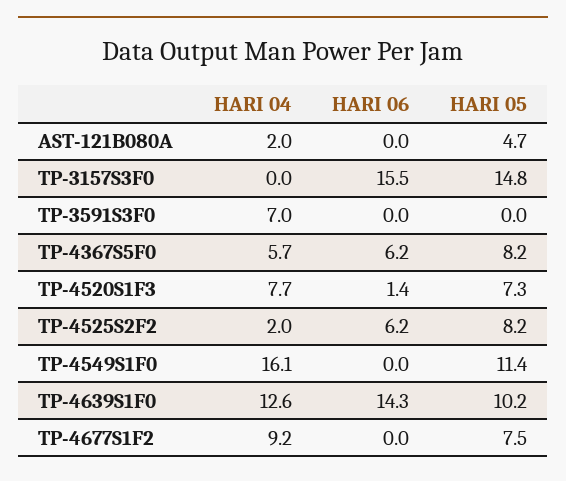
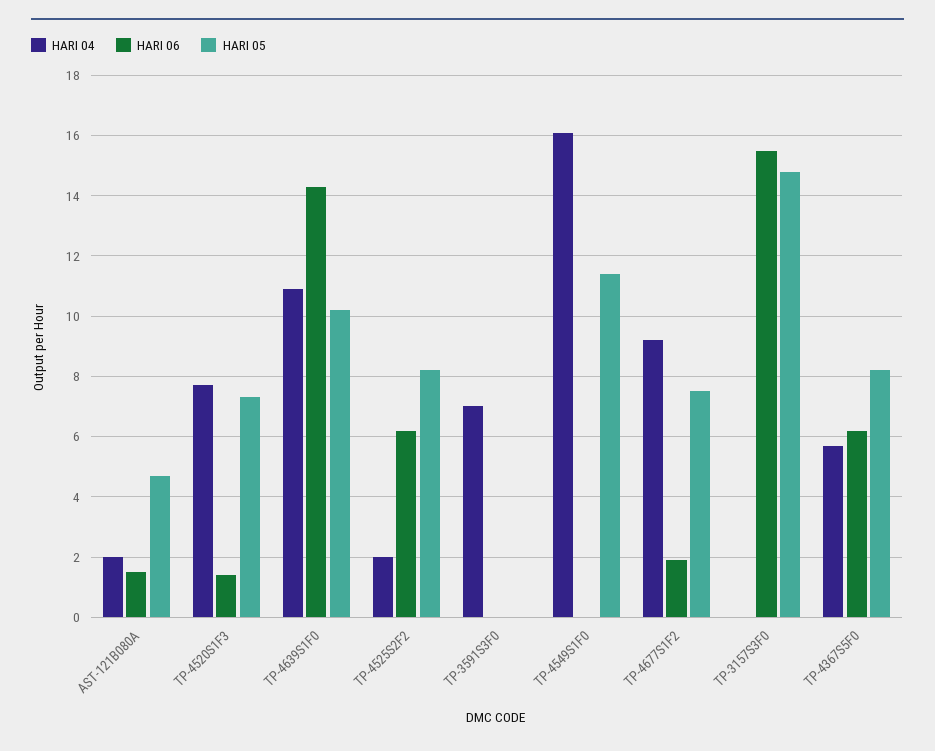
  {
    "HARI 04": {
      "AST-121B080A": 2,
      "TP-3157S3F0": 0,
      "TP-3591S3F0": 7,
      "TP-4367S5F0": 5.7,
      "TP-4520S1F3": 7.7,
      "TP-4525S2F2": 2,
      "TP-4549S1F0": 16.1,
-     "TP-4639S1F0": 12.6,
+     "TP-4639S1F0": 11,
      "TP-4677S1F2": 9.2
    },
    "HARI 06": {
-     "AST-121B080A": 0,
+     "AST-121B080A": 1.5,
      "TP-3157S3F0": 15.5,
      "TP-3591S3F0": 0,
      "TP-4367S5F0": 6.2,
      "TP-4520S1F3": 1.4,
      "TP-4525S2F2": 6.2,
      "TP-4549S1F0": 0,
      "TP-4639S1F0": 14.3,
-     "TP-4677S1F2": 0
+     "TP-4677S1F2": 2
    },
    "HARI 05": {
      "AST-121B080A": 4.7,
      "TP-3157S3F0": 14.8,
      "TP-3591S3F0": 0,
      "TP-4367S5F0": 8.2,
      "TP-4520S1F3": 7.3,
      "TP-4525S2F2": 8.2,
      "TP-4549S1F0": 11.4,
      "TP-4639S1F0": 10.2,
      "TP-4677S1F2": 7.5
    }
  }

